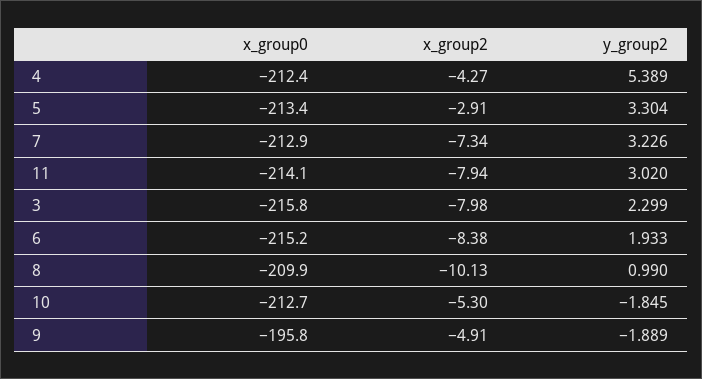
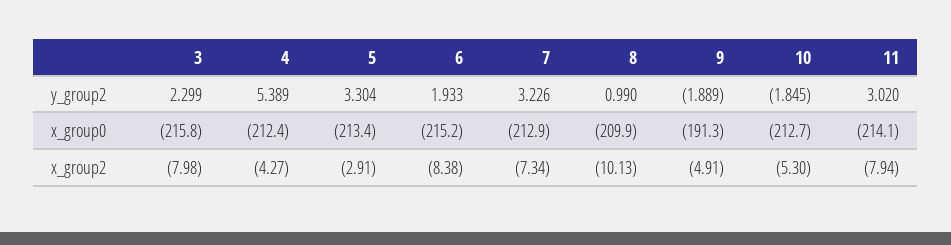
  {
    "x_group0": {
      "4": -212.4,
      "5": -213.4,
      "7": -212.9,
      "11": -214.1,
      "3": -215.8,
      "6": -215.2,
      "8": -209.9,
      "10": -212.7,
-     "9": -195.8
+     "9": -191.3
    },
    "x_group2": {
      "4": -4.27,
      "5": -2.91,
      "7": -7.34,
      "11": -7.94,
      "3": -7.98,
      "6": -8.38,
      "8": -10.13,
      "10": -5.3,
      "9": -4.91
    },
    "y_group2": {
      "4": 5.389,
      "5": 3.304,
      "7": 3.226,
      "11": 3.02,
      "3": 2.299,
      "6": 1.933,
      "8": 0.99,
      "10": -1.845,
      "9": -1.889
    }
  }

